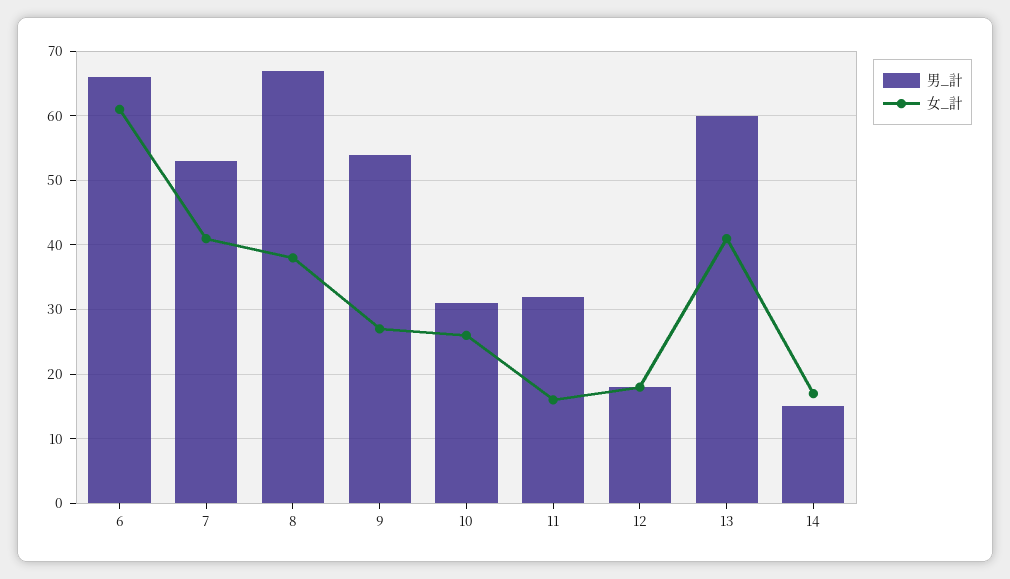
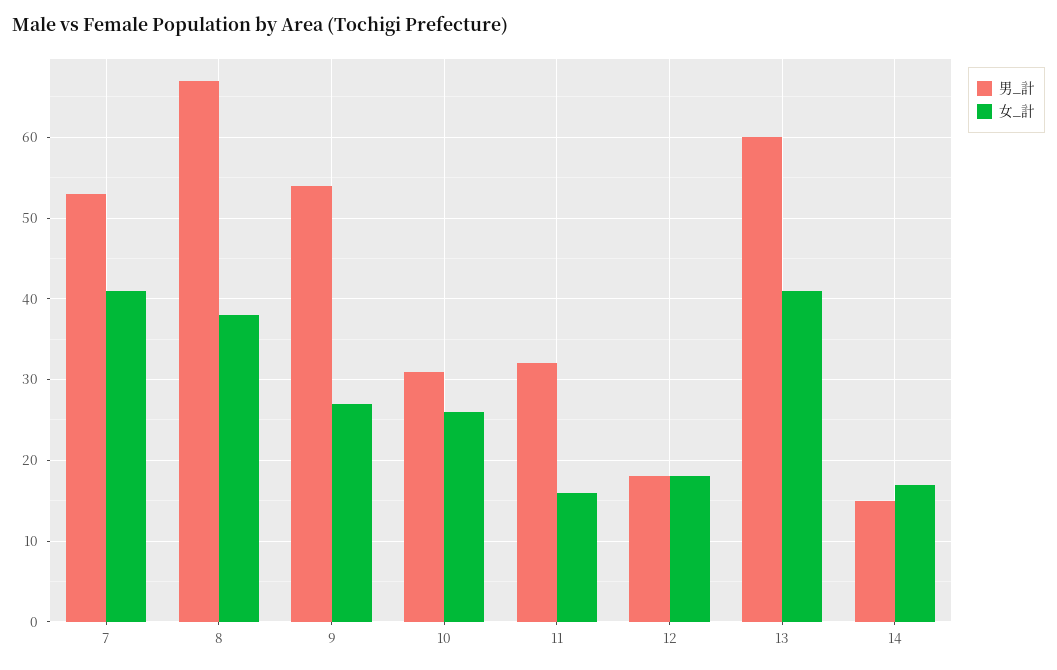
  {
    "男_計": {
-     "6": 66,
      "7": 53,
      "8": 67,
      "9": 54,
      "10": 31,
      "11": 32,
      "12": 18,
      "13": 60,
      "14": 15
    },
    "女_計": {
-     "6": 61,
      "7": 41,
      "8": 38,
      "9": 27,
      "10": 26,
      "11": 16,
      "12": 18,
      "13": 41,
      "14": 17
    }
  }

